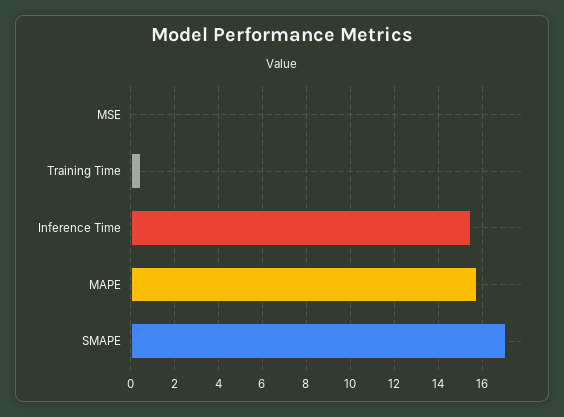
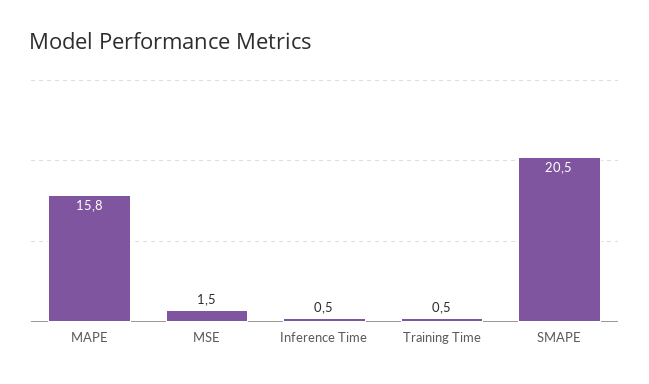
  {
-   "MSE": 0,
+   "MSE": 1.5,
    "Training Time": 0.5,
-   "Inference Time": 15.5,
+   "Inference Time": 0.5,
    "MAPE": 15.8,
-   "SMAPE": 17
+   "SMAPE": 20.5
  }

